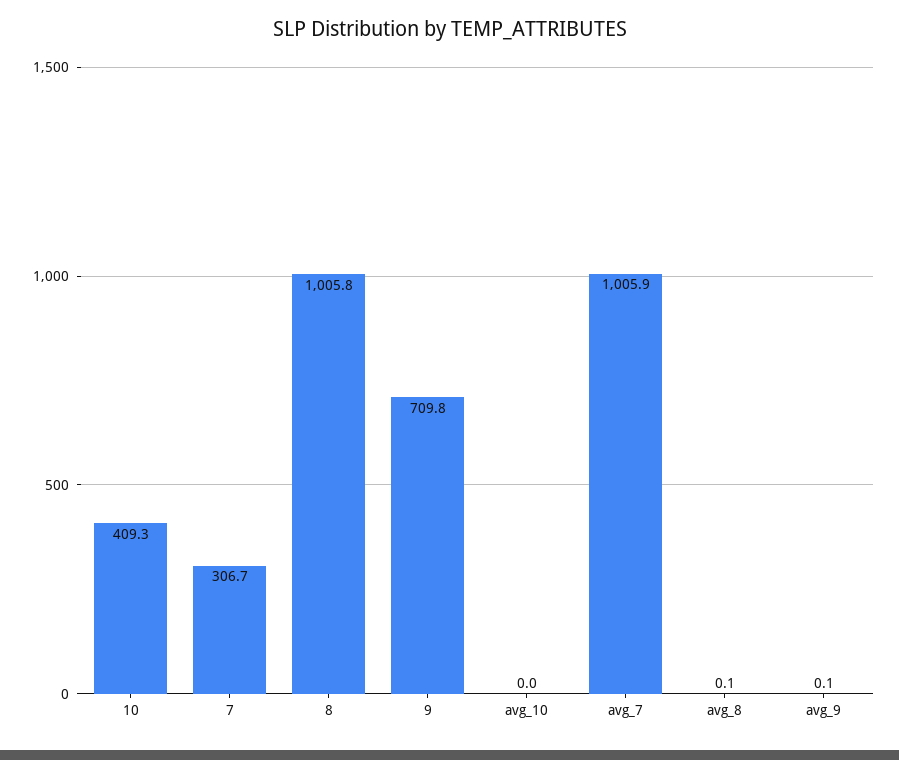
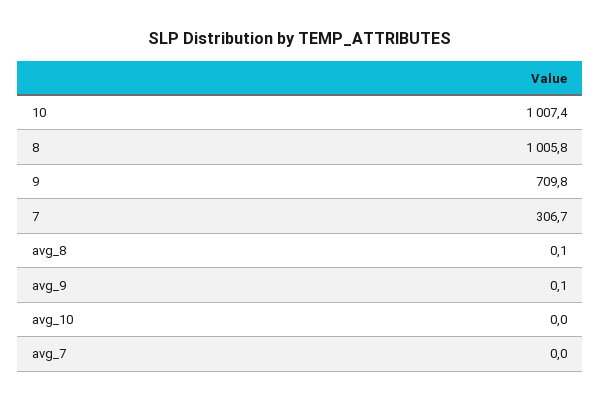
  {
-   "10": 409.3,
+   "10": 1007.4,
    "7": 306.7,
    "8": 1005.8,
    "9": 709.8,
    "avg_10": 0,
-   "avg_7": 1005.9,
+   "avg_7": 0,
    "avg_8": 0.1,
    "avg_9": 0.1
  }

